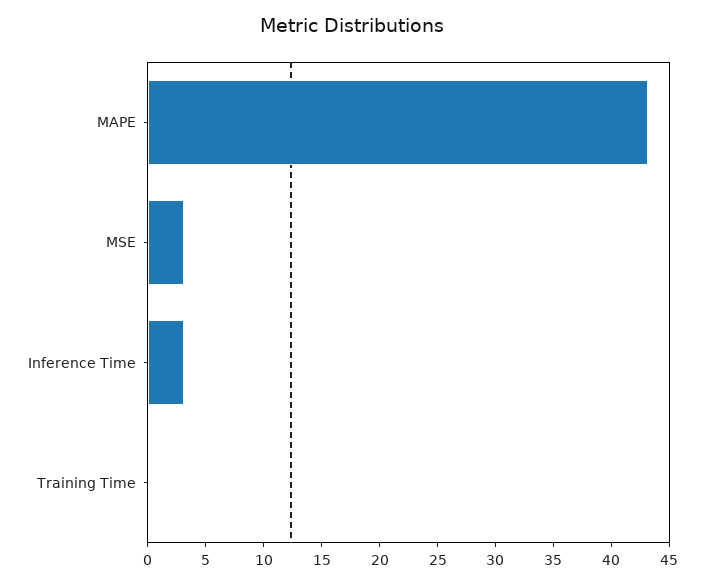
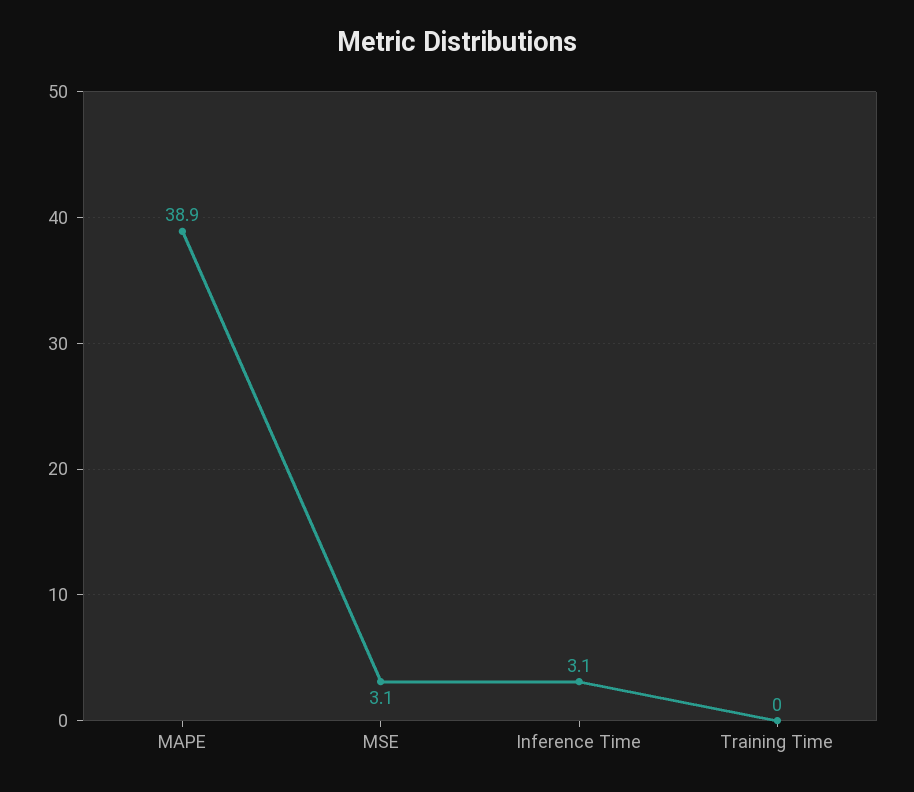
  {
-   "MAPE": 43,
+   "MAPE": 38.9,
    "MSE": 3.1,
    "Inference Time": 3.1,
    "Training Time": 0
  }

